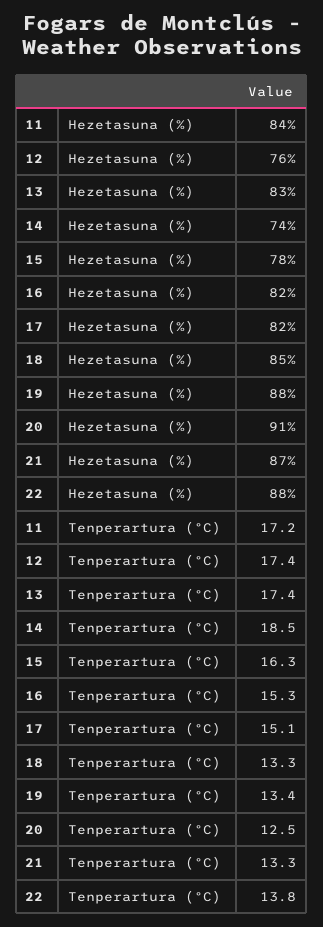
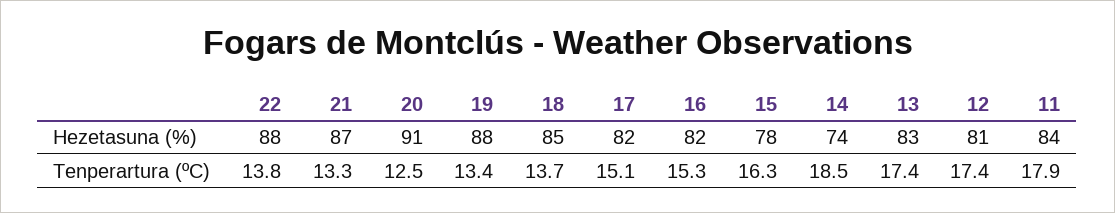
  {
    "11": {
      "Hezetasuna (%)": 84,
-     "Tenperartura (ºC)": 17.2
+     "Tenperartura (ºC)": 17.9
    },
    "12": {
-     "Hezetasuna (%)": 76,
+     "Hezetasuna (%)": 81,
      "Tenperartura (ºC)": 17.4
    },
    "13": {
      "Hezetasuna (%)": 83,
      "Tenperartura (ºC)": 17.4
    },
    "14": {
      "Hezetasuna (%)": 74,
      "Tenperartura (ºC)": 18.5
    },
    "15": {
      "Hezetasuna (%)": 78,
      "Tenperartura (ºC)": 16.3
    },
    "16": {
      "Hezetasuna (%)": 82,
      "Tenperartura (ºC)": 15.3
    },
    "17": {
      "Hezetasuna (%)": 82,
      "Tenperartura (ºC)": 15.1
    },
    "18": {
      "Hezetasuna (%)": 85,
-     "Tenperartura (ºC)": 13.3
+     "Tenperartura (ºC)": 13.7
    },
    "19": {
      "Hezetasuna (%)": 88,
      "Tenperartura (ºC)": 13.4
    },
    "20": {
      "Hezetasuna (%)": 91,
      "Tenperartura (ºC)": 12.5
    },
    "21": {
      "Hezetasuna (%)": 87,
      "Tenperartura (ºC)": 13.3
    },
    "22": {
      "Hezetasuna (%)": 88,
      "Tenperartura (ºC)": 13.8
    }
  }

